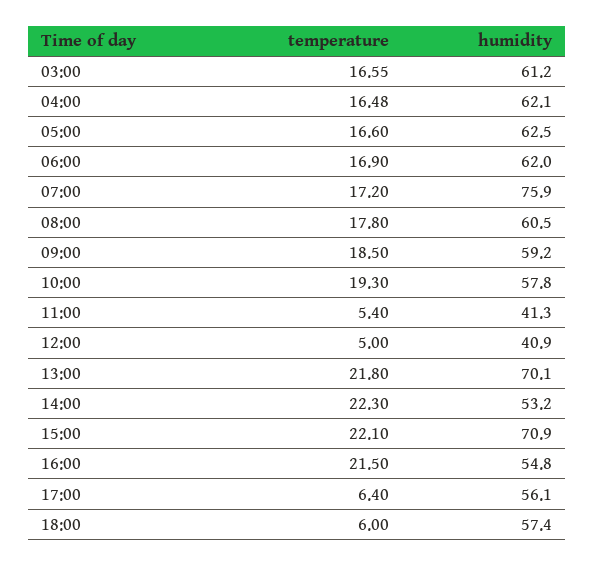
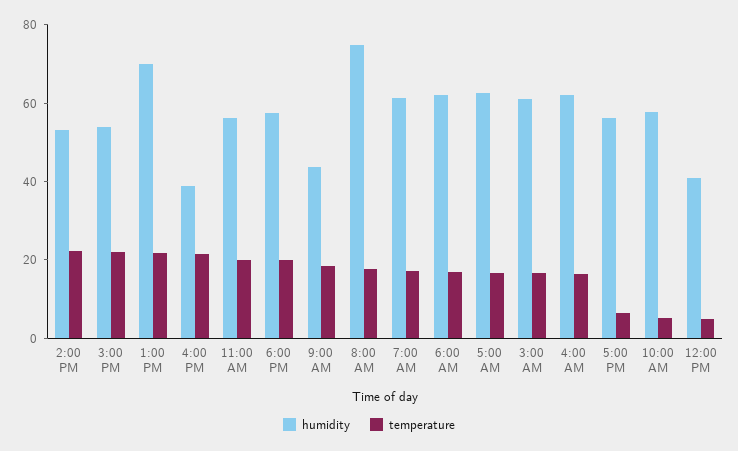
  {
    "temperature": {
      "03:00": 16.55,
      "04:00": 16.48,
      "05:00": 16.6,
      "06:00": 16.9,
      "07:00": 17.2,
      "08:00": 17.8,
      "09:00": 18.5,
-     "10:00": 19.3,
+     "10:00": 5,
-     "11:00": 5.4,
+     "11:00": 20,
      "12:00": 5,
      "13:00": 21.8,
      "14:00": 22.3,
      "15:00": 22.1,
      "16:00": 21.5,
      "17:00": 6.4,
-     "18:00": 6
+     "18:00": 20
    },
    "humidity": {
      "03:00": 61.2,
      "04:00": 62.1,
      "05:00": 62.5,
      "06:00": 62,
-     "07:00": 75.9,
+     "07:00": 60,
-     "08:00": 60.5,
+     "08:00": 75,
-     "09:00": 59.2,
+     "09:00": 45,
      "10:00": 57.8,
-     "11:00": 41.3,
+     "11:00": 55,
      "12:00": 40.9,
      "13:00": 70.1,
      "14:00": 53.2,
-     "15:00": 70.9,
+     "15:00": 55,
-     "16:00": 54.8,
+     "16:00": 40,
      "17:00": 56.1,
      "18:00": 57.4
    }
  }

